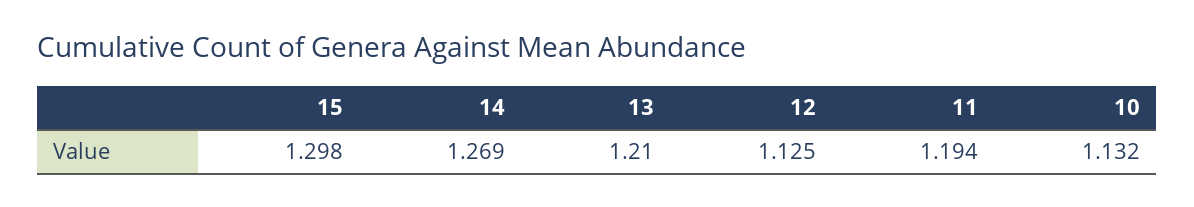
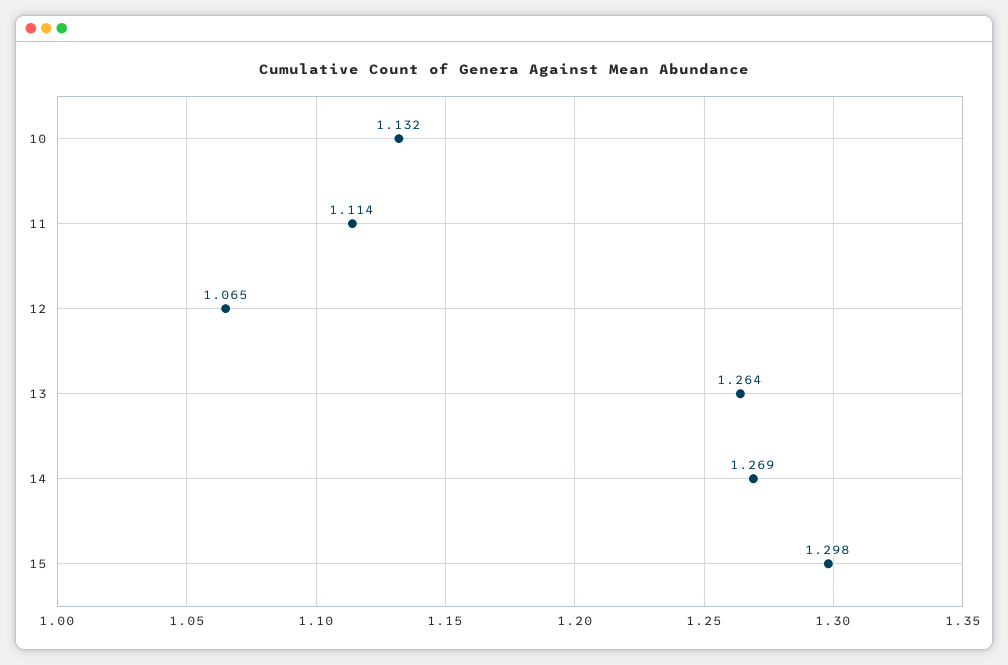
  {
    "15": 1.298,
    "14": 1.269,
-   "13": 1.21,
+   "13": 1.264,
-   "12": 1.125,
+   "12": 1.065,
-   "11": 1.194,
+   "11": 1.114,
    "10": 1.132
  }

